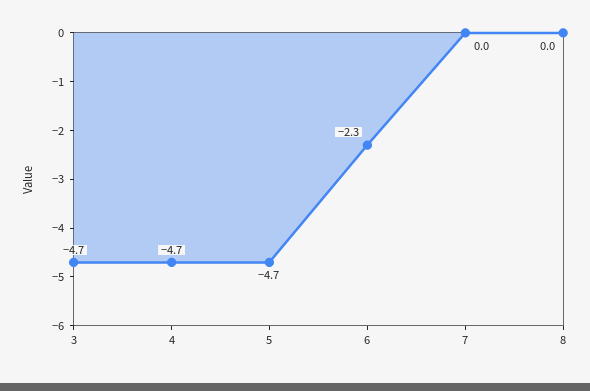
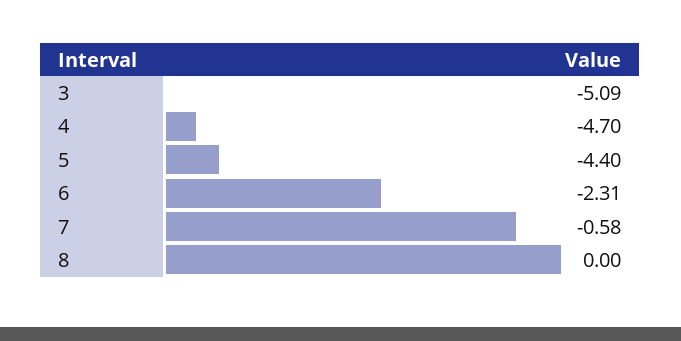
  {
-   "3": -4.7,
+   "3": -5.09,
    "4": -4.7,
-   "5": -4.7,
+   "5": -4.4,
    "6": -2.31,
-   "7": 0,
+   "7": -0.58,
    "8": 0
  }

